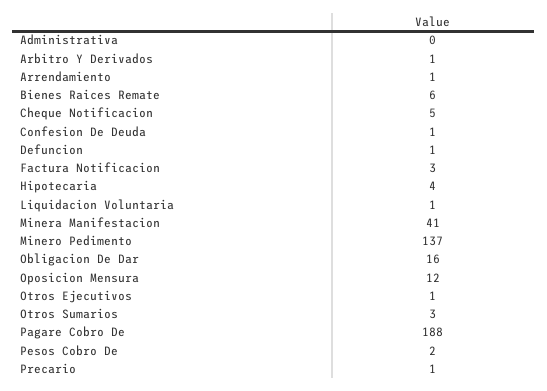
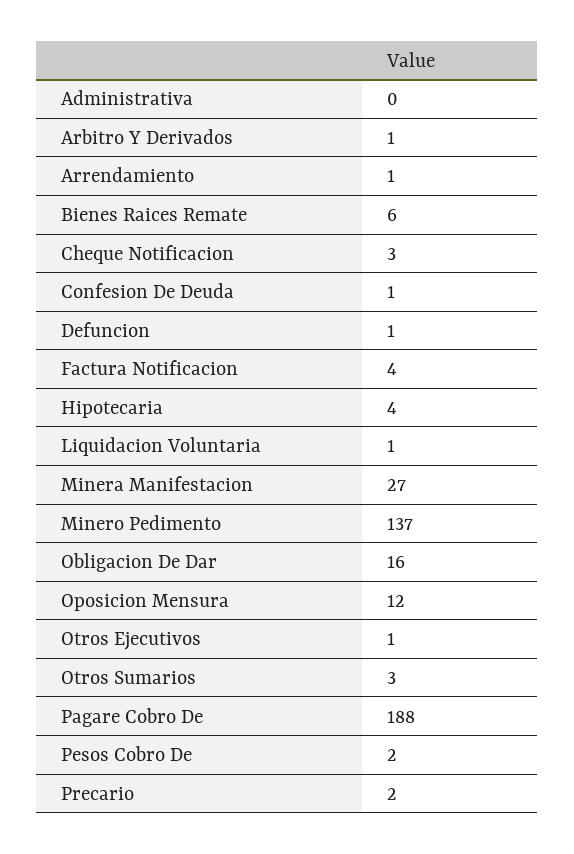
  {
    "Administrativa": 0,
    "Arbitro Y Derivados": 1,
    "Arrendamiento": 1,
    "Bienes Raices Remate": 6,
-   "Cheque Notificacion": 5,
+   "Cheque Notificacion": 3,
    "Confesion De Deuda": 1,
    "Defuncion": 1,
-   "Factura Notificacion": 3,
+   "Factura Notificacion": 4,
    "Hipotecaria": 4,
    "Liquidacion Voluntaria": 1,
-   "Minera Manifestacion": 41,
+   "Minera Manifestacion": 27,
    "Minero Pedimento": 137,
    "Obligacion De Dar": 16,
    "Oposicion Mensura": 12,
    "Otros Ejecutivos": 1,
    "Otros Sumarios": 3,
    "Pagare Cobro De": 188,
    "Pesos Cobro De": 2,
-   "Precario": 1
+   "Precario": 2
  }

